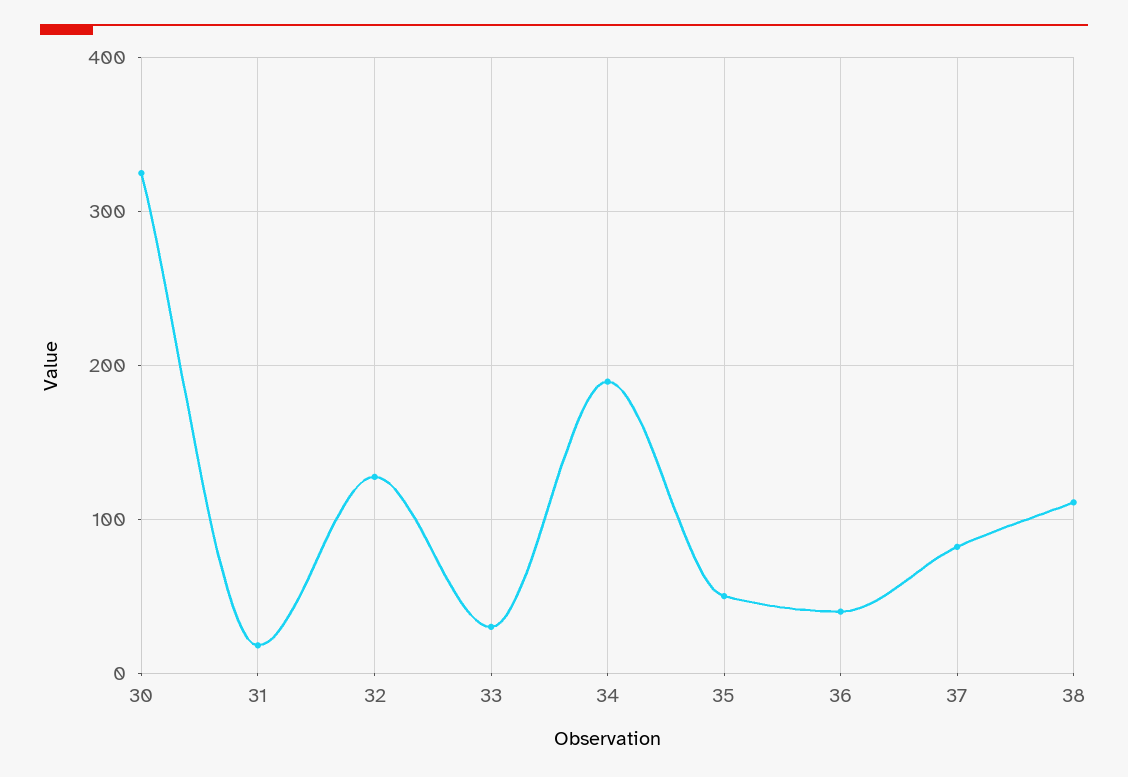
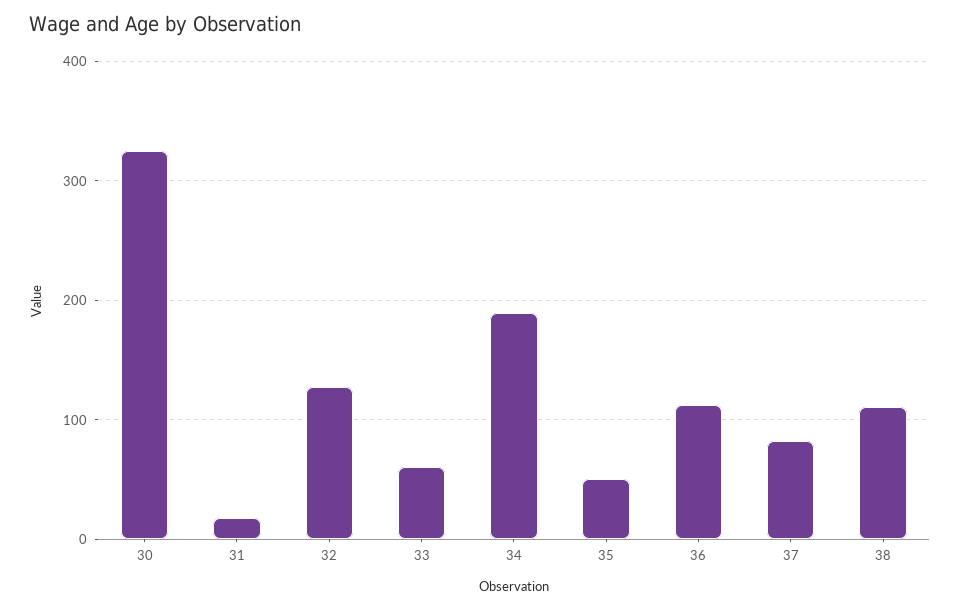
  {
    "30": 330,
    "31": 20,
    "32": 130,
-   "33": 30,
+   "33": 60,
    "34": 190,
    "35": 50,
-   "36": 40,
+   "36": 110,
    "37": 80,
    "38": 110
  }

